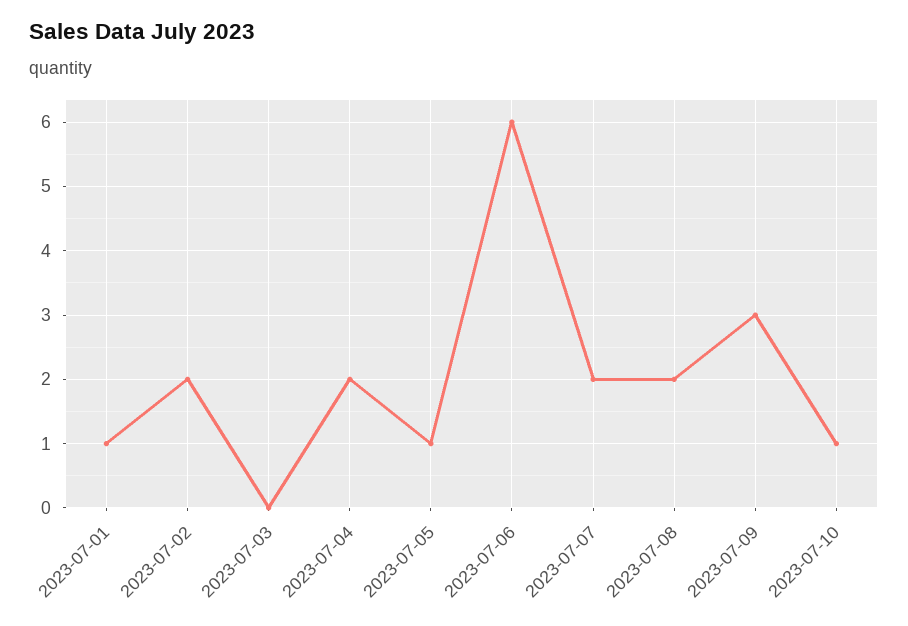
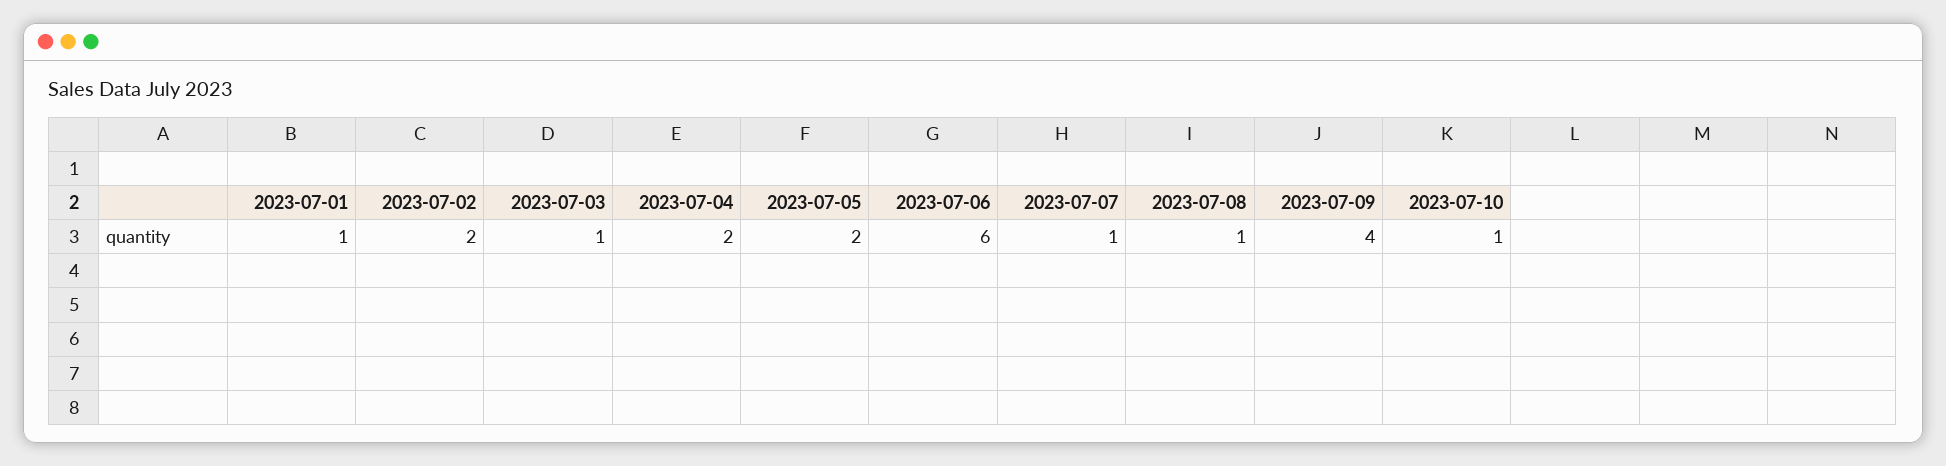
  {
    "2023-07-01": 1,
    "2023-07-02": 2,
-   "2023-07-03": 0,
+   "2023-07-03": 1,
    "2023-07-04": 2,
-   "2023-07-05": 1,
+   "2023-07-05": 2,
    "2023-07-06": 6,
-   "2023-07-07": 2,
+   "2023-07-07": 1,
-   "2023-07-08": 2,
+   "2023-07-08": 1,
-   "2023-07-09": 3,
+   "2023-07-09": 4,
    "2023-07-10": 1
  }

